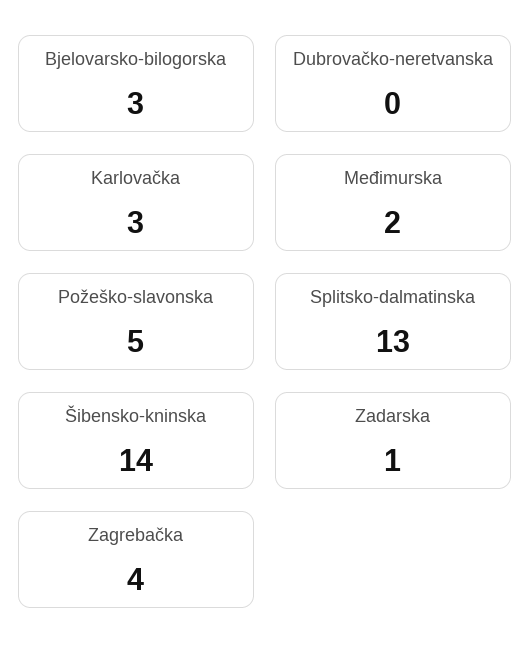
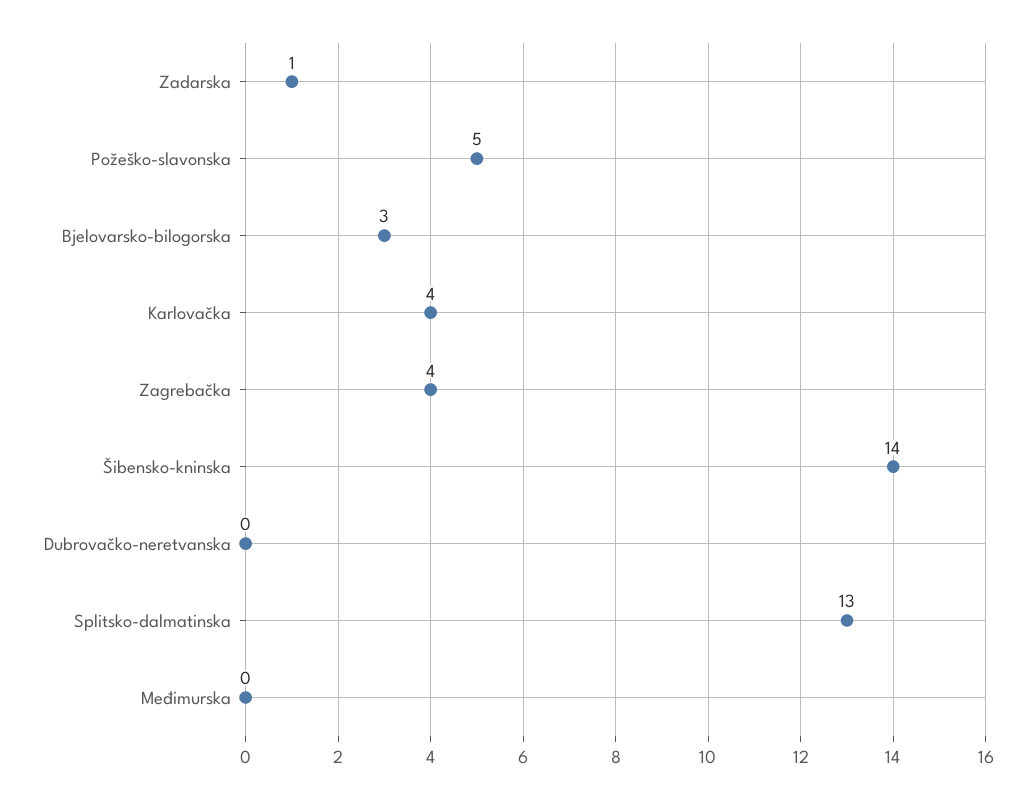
  {
    "Bjelovarsko-bilogorska": 3,
    "Dubrovačko-neretvanska": 0,
-   "Karlovačka": 3,
+   "Karlovačka": 4,
-   "Međimurska": 2,
+   "Međimurska": 0,
    "Požeško-slavonska": 5,
    "Splitsko-dalmatinska": 13,
    "Šibensko-kninska": 14,
    "Zadarska": 1,
    "Zagrebačka": 4
  }

